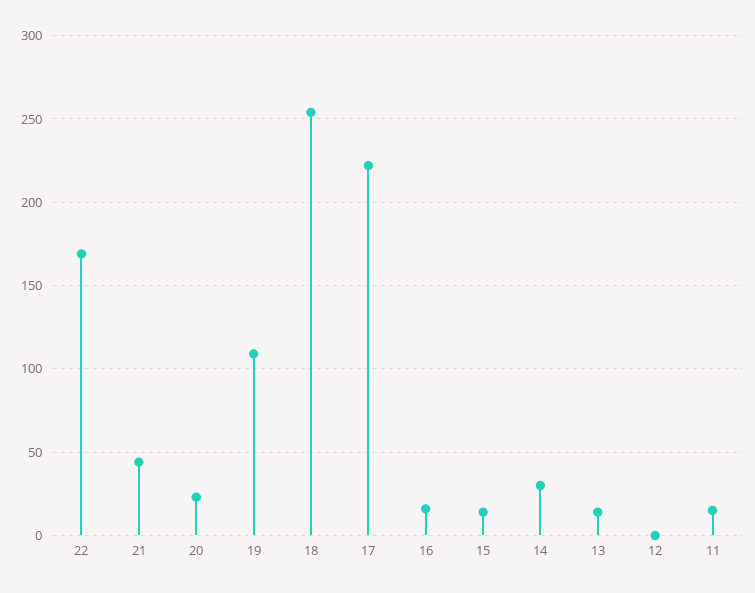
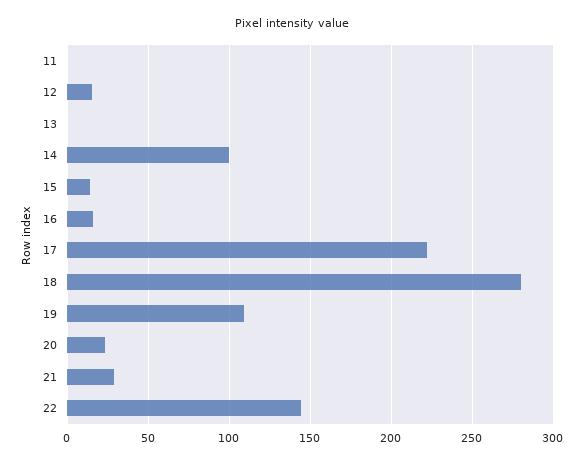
  {
-   "22": 170,
+   "22": 145,
-   "21": 45,
+   "21": 30,
    "20": 25,
    "19": 110,
-   "18": 255,
+   "18": 280,
    "17": 220,
    "16": 15,
    "15": 15,
-   "14": 30,
+   "14": 100,
-   "13": 15,
+   "13": 0,
-   "12": 0,
+   "12": 15,
-   "11": 15
+   "11": 0
  }

